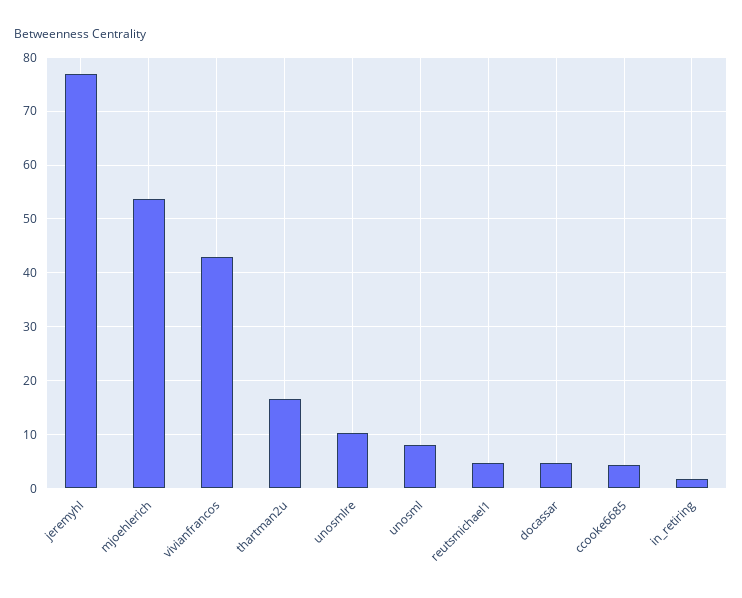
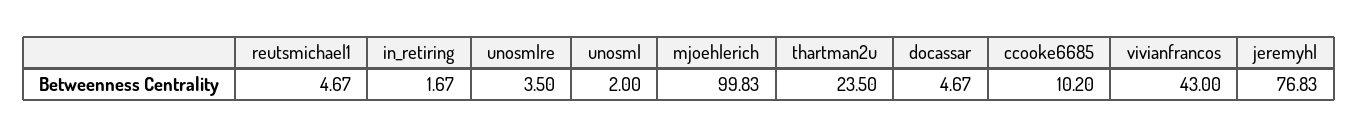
  {
    "jeremyhl": 76.83,
-   "mjoehlerich": 54,
+   "mjoehlerich": 99.83,
    "vivianfrancos": 43,
-   "thartman2u": 16,
+   "thartman2u": 23.5,
-   "unosmlre": 10,
+   "unosmlre": 3.5,
-   "unosml": 8,
+   "unosml": 2,
    "reutsmichael1": 4.67,
    "docassar": 4.67,
-   "ccooke6685": 4,
+   "ccooke6685": 10.2,
    "in_retiring": 1.67
  }

